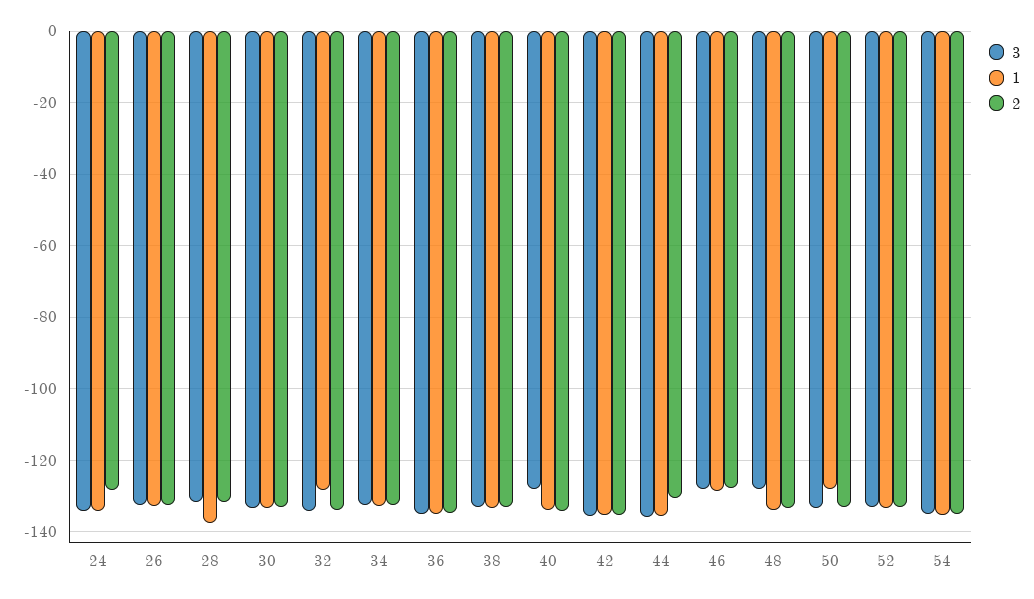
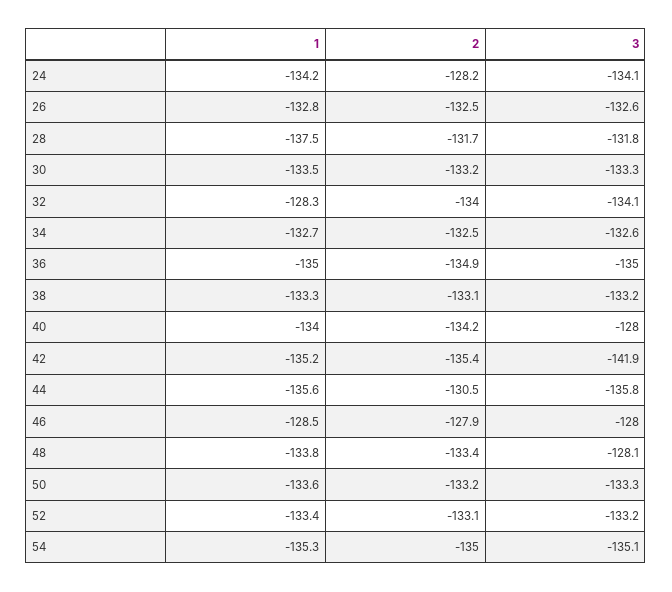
  {
    "3": {
      "24": -134.1,
      "26": -132.6,
      "28": -131.8,
      "30": -133.3,
      "32": -134.1,
      "34": -132.6,
      "36": -135,
      "38": -133.2,
      "40": -128,
-     "42": -136,
+     "42": -141.9,
      "44": -135.8,
      "46": -128,
      "48": -128.1,
      "50": -133.3,
      "52": -133.2,
      "54": -135.1
    },
    "1": {
      "24": -134.2,
      "26": -132.8,
      "28": -137.5,
      "30": -133.5,
      "32": -128.3,
      "34": -132.7,
      "36": -135,
      "38": -133.3,
      "40": -134,
      "42": -135.2,
      "44": -135.6,
      "46": -128.5,
      "48": -133.8,
-     "50": -128,
+     "50": -133.6,
      "52": -133.4,
      "54": -135.3
    },
    "2": {
      "24": -128.2,
      "26": -132.5,
      "28": -131.7,
      "30": -133.2,
      "32": -134,
      "34": -132.5,
      "36": -134.9,
      "38": -133.1,
      "40": -134.2,
      "42": -135.4,
      "44": -130.5,
      "46": -127.9,
      "48": -133.4,
      "50": -133.2,
      "52": -133.1,
      "54": -135
    }
  }

